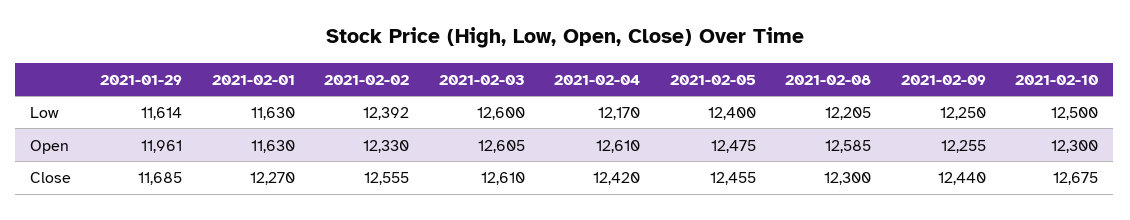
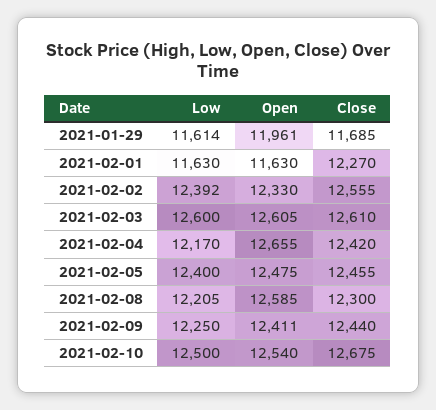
  {
    "2021-01-29": {
      "Low": 11614,
      "Open": 11961,
      "Close": 11685
    },
    "2021-02-01": {
      "Low": 11630,
      "Open": 11630,
      "Close": 12270
    },
    "2021-02-02": {
      "Low": 12392,
      "Open": 12330,
      "Close": 12555
    },
    "2021-02-03": {
      "Low": 12600,
      "Open": 12605,
      "Close": 12610
    },
    "2021-02-04": {
      "Low": 12170,
-     "Open": 12610,
+     "Open": 12655,
      "Close": 12420
    },
    "2021-02-05": {
      "Low": 12400,
      "Open": 12475,
      "Close": 12455
    },
    "2021-02-08": {
      "Low": 12205,
      "Open": 12585,
      "Close": 12300
    },
    "2021-02-09": {
      "Low": 12250,
-     "Open": 12255,
+     "Open": 12411,
      "Close": 12440
    },
    "2021-02-10": {
      "Low": 12500,
-     "Open": 12300,
+     "Open": 12540,
      "Close": 12675
    }
  }

